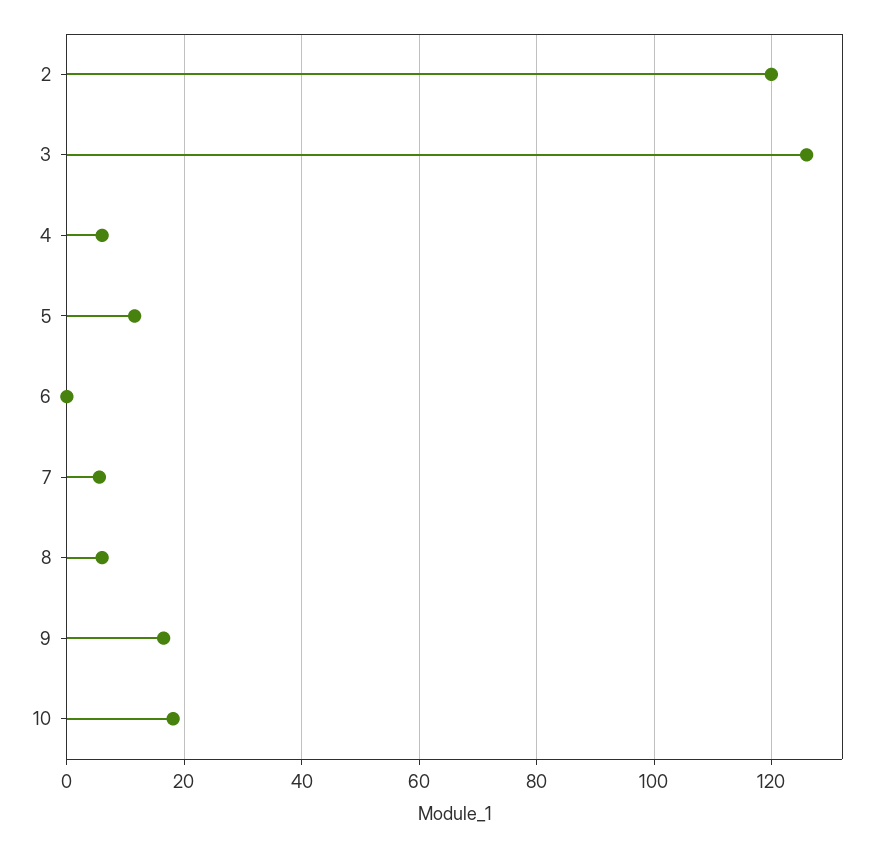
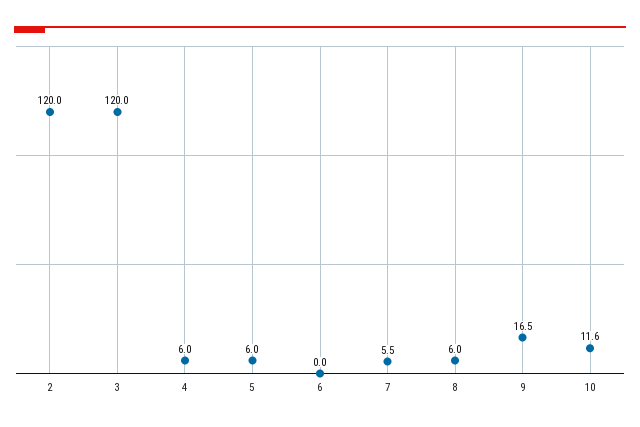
  {
    "2": 120,
-   "3": 126,
+   "3": 120,
    "4": 6,
-   "5": 12,
+   "5": 6,
    "6": 0,
    "7": 5.5,
    "8": 6,
    "9": 16.5,
-   "10": 18
+   "10": 11.6
  }

